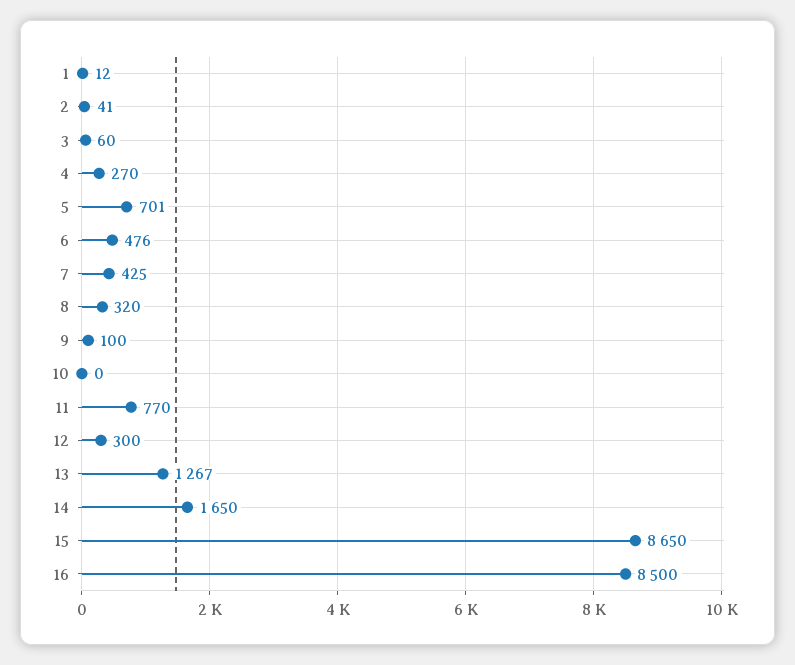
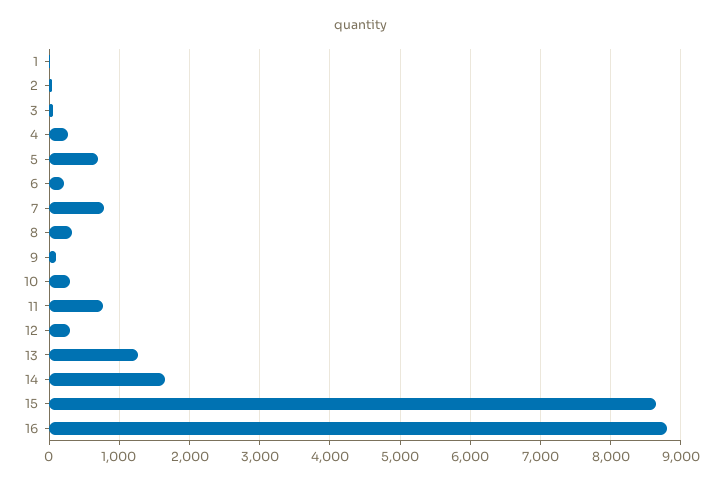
  {
    "1": 12,
    "2": 41,
    "3": 60,
    "4": 270,
    "5": 701,
-   "6": 476,
+   "6": 200,
-   "7": 425,
+   "7": 800,
    "8": 320,
    "9": 100,
-   "10": 0,
+   "10": 300,
    "11": 770,
    "12": 300,
    "13": 1267,
    "14": 1650,
    "15": 8650,
-   "16": 8500
+   "16": 8800
  }

